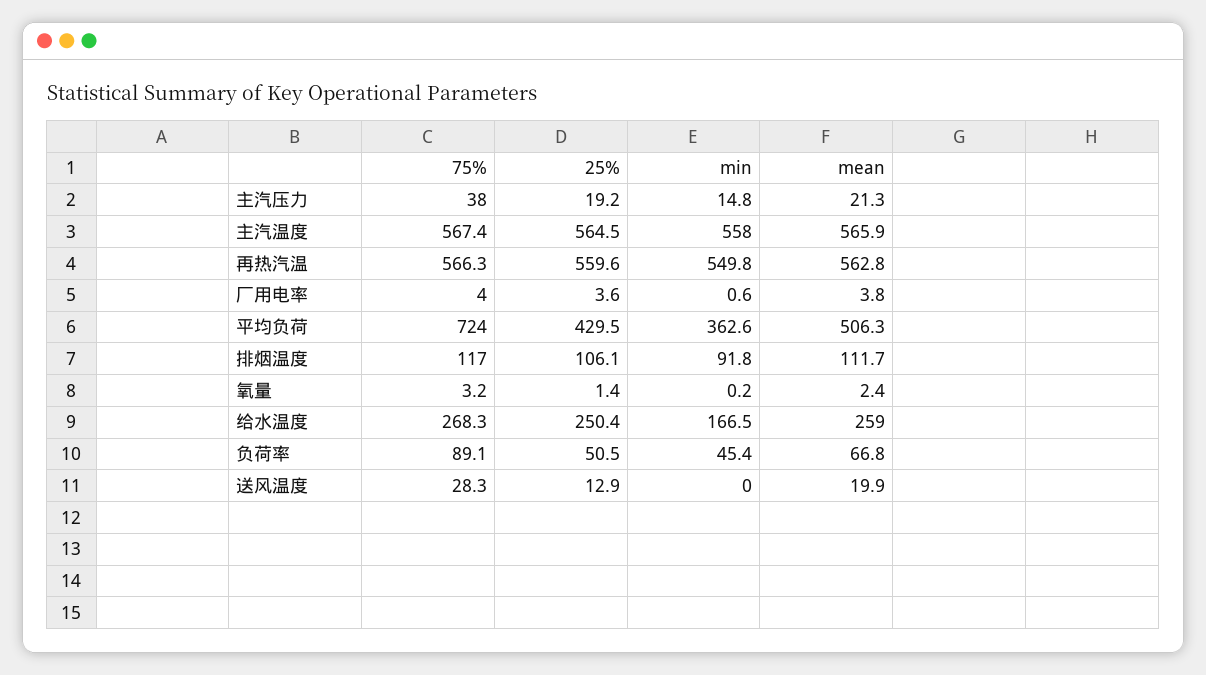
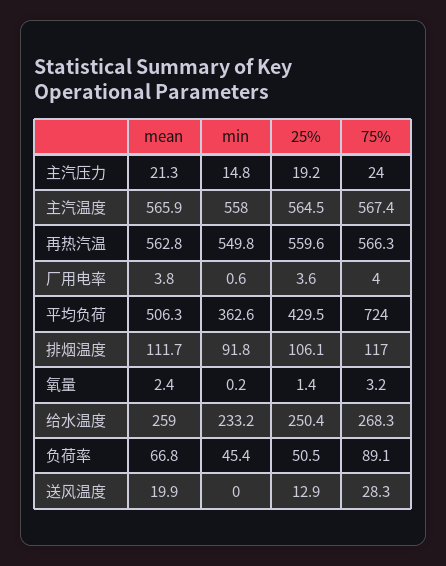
  {
    "75%": {
-     "主汽压力": 38,
+     "主汽压力": 24,
      "主汽温度": 567.4,
      "再热汽温": 566.3,
      "厂用电率": 4,
      "平均负荷": 724,
      "排烟温度": 117,
      "氧量": 3.2,
      "给水温度": 268.3,
      "负荷率": 89.1,
      "送风温度": 28.3
    },
    "25%": {
      "主汽压力": 19.2,
      "主汽温度": 564.5,
      "再热汽温": 559.6,
      "厂用电率": 3.6,
      "平均负荷": 429.5,
      "排烟温度": 106.1,
      "氧量": 1.4,
      "给水温度": 250.4,
      "负荷率": 50.5,
      "送风温度": 12.9
    },
    "min": {
      "主汽压力": 14.8,
      "主汽温度": 558,
      "再热汽温": 549.8,
      "厂用电率": 0.6,
      "平均负荷": 362.6,
      "排烟温度": 91.8,
      "氧量": 0.2,
-     "给水温度": 166.5,
+     "给水温度": 233.2,
      "负荷率": 45.4,
      "送风温度": 0
    },
    "mean": {
      "主汽压力": 21.3,
      "主汽温度": 565.9,
      "再热汽温": 562.8,
      "厂用电率": 3.8,
      "平均负荷": 506.3,
      "排烟温度": 111.7,
      "氧量": 2.4,
      "给水温度": 259,
      "负荷率": 66.8,
      "送风温度": 19.9
    }
  }

